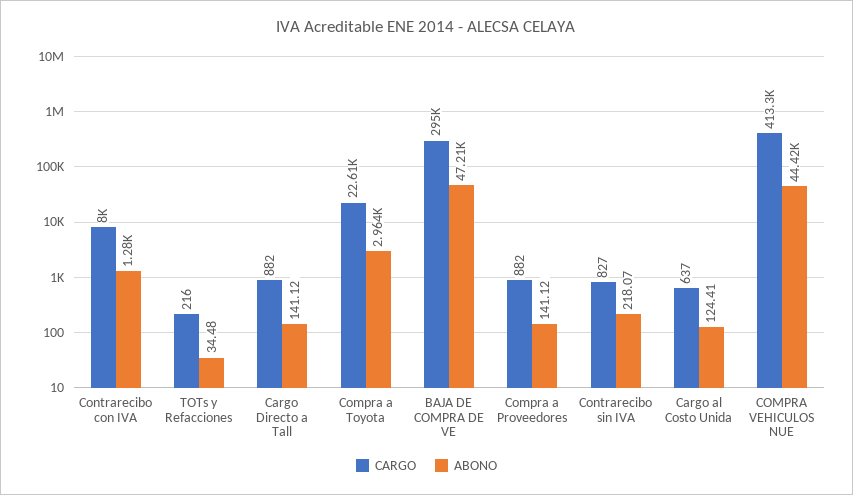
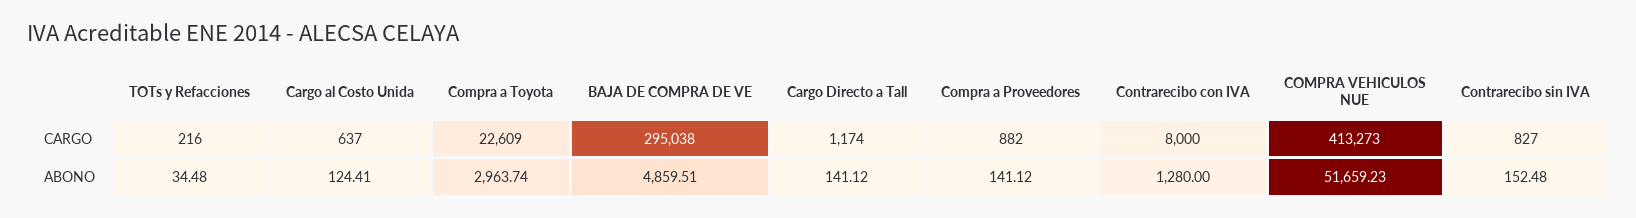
  {
    "CARGO": {
      "Contrarecibo con IVA": 8000,
      "TOTs y Refacciones": 216,
-     "Cargo Directo a Tall": 882,
+     "Cargo Directo a Tall": 1174,
      "Compra a Toyota": 22609,
      "BAJA DE COMPRA DE VE": 295038,
      "Compra a Proveedores": 882,
      "Contrarecibo sin IVA": 827,
      "Cargo al Costo Unida": 637,
      "COMPRA VEHICULOS NUE": 413273
    },
    "ABONO": {
      "Contrarecibo con IVA": 1280,
      "TOTs y Refacciones": 34.48,
      "Cargo Directo a Tall": 141.12,
      "Compra a Toyota": 2963.74,
-     "BAJA DE COMPRA DE VE": 47210,
+     "BAJA DE COMPRA DE VE": 4859.51,
      "Compra a Proveedores": 141.12,
-     "Contrarecibo sin IVA": 218.07,
+     "Contrarecibo sin IVA": 152.48,
      "Cargo al Costo Unida": 124.41,
-     "COMPRA VEHICULOS NUE": 44420
+     "COMPRA VEHICULOS NUE": 51659.23
    }
  }

